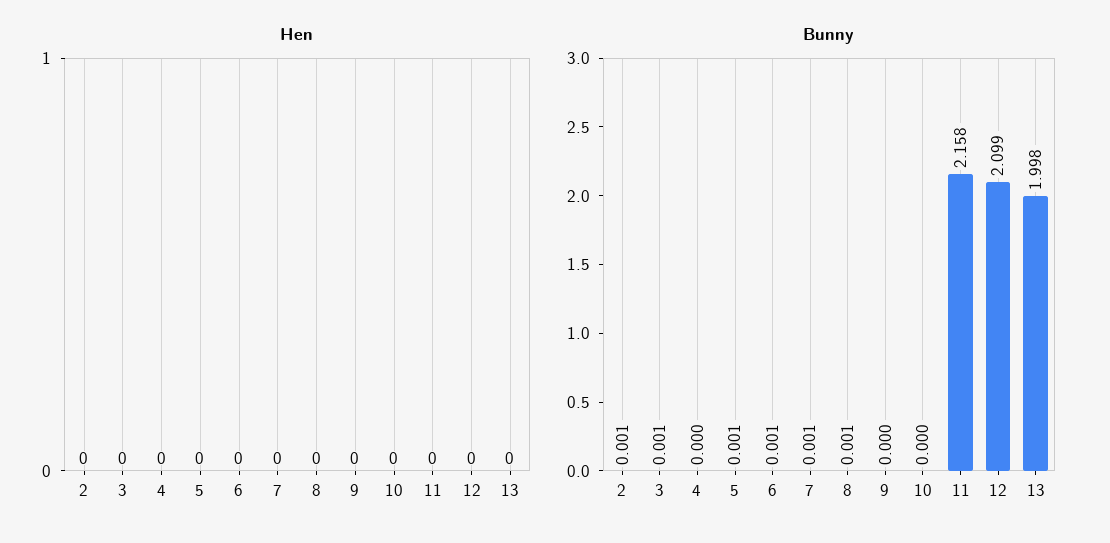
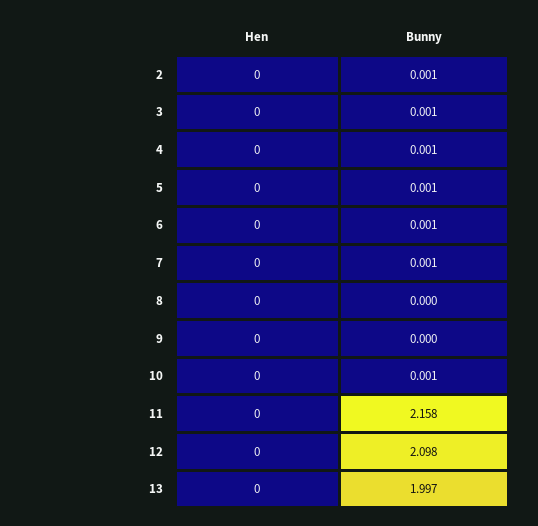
  {
    "Hen": {
      "2": 0,
      "3": 0,
      "4": 0,
      "5": 0,
      "6": 0,
      "7": 0,
      "8": 0,
      "9": 0,
      "10": 0,
      "11": 0,
      "12": 0,
      "13": 0
    },
    "Bunny": {
      "2": 0.001,
      "3": 0.001,
-     "4": 0,
+     "4": 0.001,
      "5": 0.001,
      "6": 0.001,
      "7": 0.001,
-     "8": 0.001,
+     "8": 0,
      "9": 0,
-     "10": 0,
+     "10": 0.001,
      "11": 2.158,
-     "12": 2.099,
+     "12": 2.098,
-     "13": 1.998
+     "13": 1.997
    }
  }

